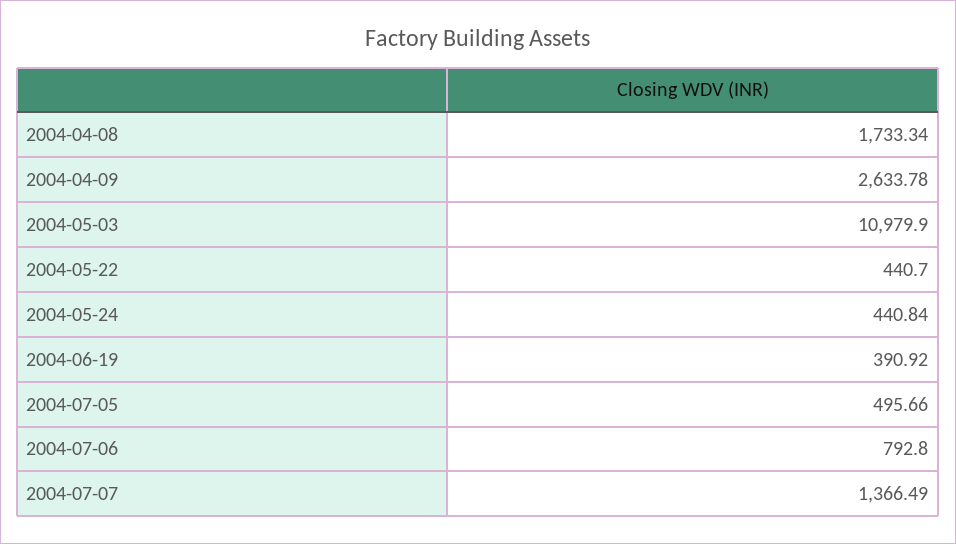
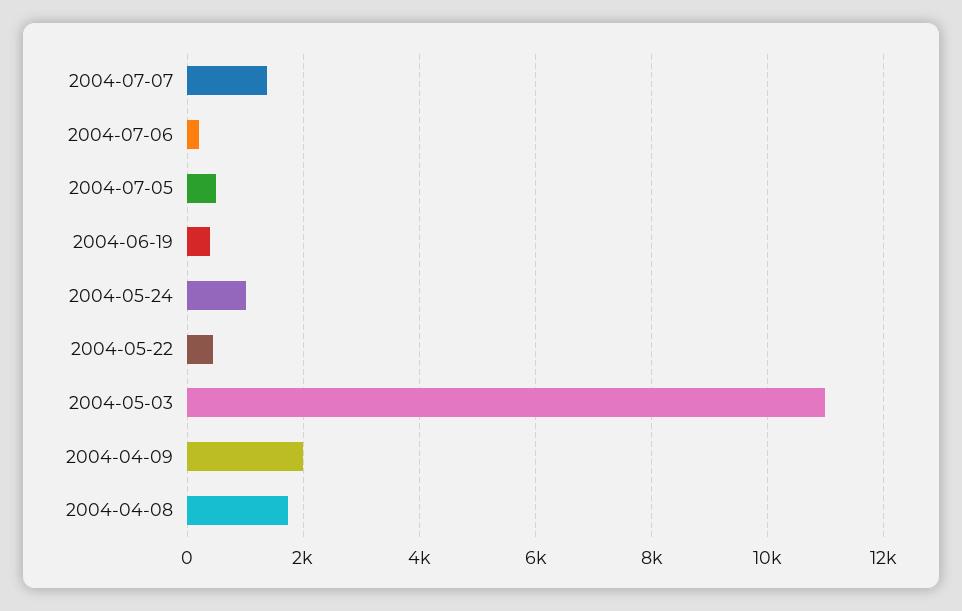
  {
    "2004-04-08": 1733.34,
-   "2004-04-09": 2633.78,
+   "2004-04-09": 2000,
    "2004-05-03": 10979.9,
    "2004-05-22": 440.7,
-   "2004-05-24": 440.84,
+   "2004-05-24": 1000,
    "2004-06-19": 390.92,
    "2004-07-05": 495.66,
-   "2004-07-06": 792.8,
+   "2004-07-06": 200,
    "2004-07-07": 1366.49
  }

